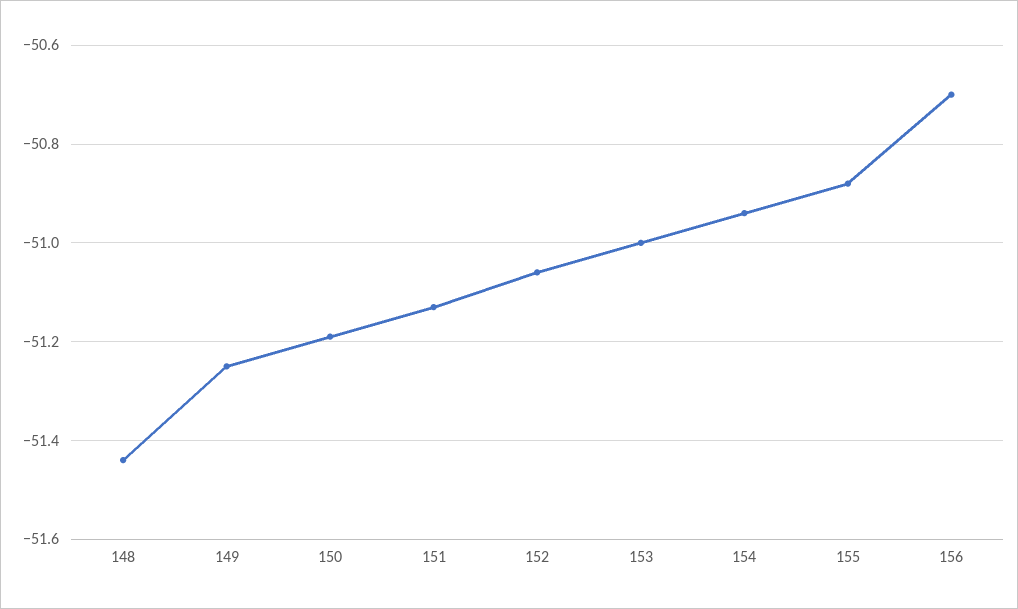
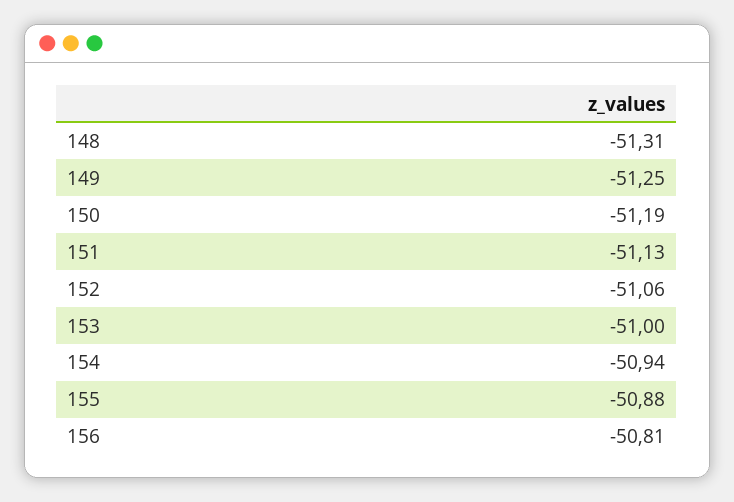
  {
-   "148": -51.45,
+   "148": -51.31,
    "149": -51.25,
    "150": -51.19,
    "151": -51.13,
    "152": -51.06,
    "153": -51,
    "154": -50.94,
    "155": -50.88,
-   "156": -50.7
+   "156": -50.81
  }

